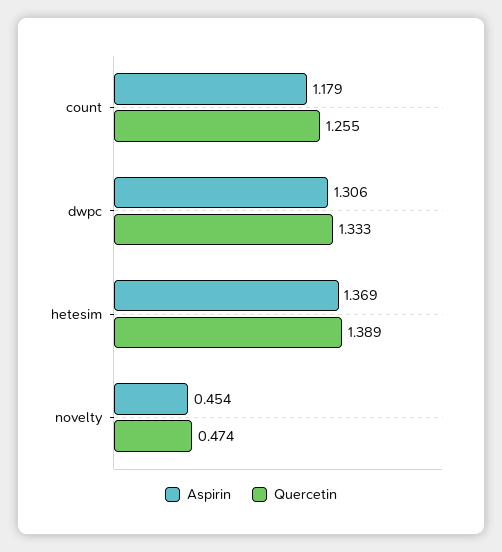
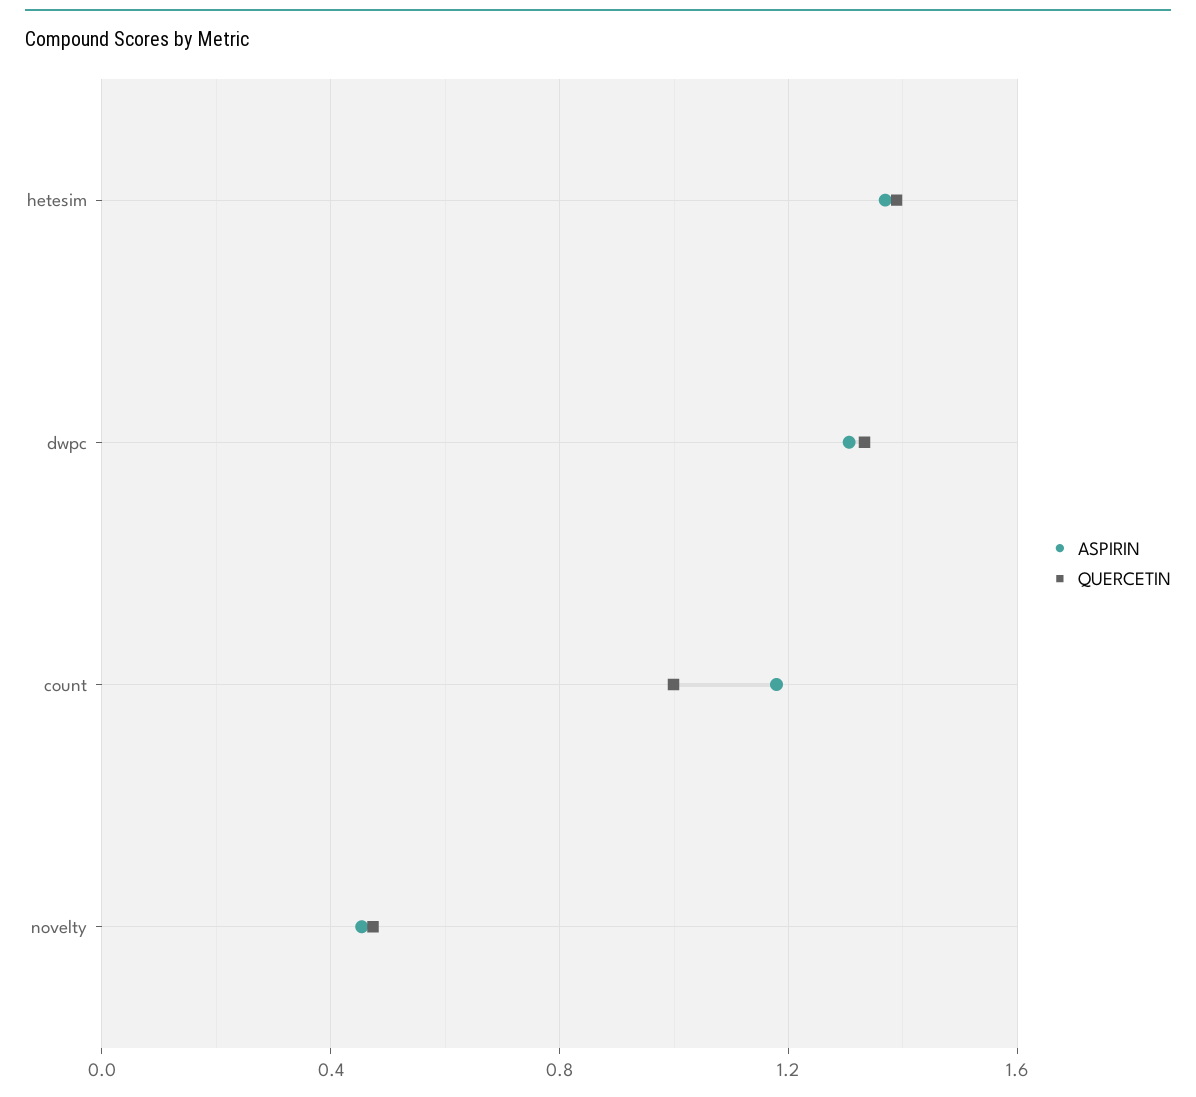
  {
    "Aspirin": {
      "count": 1.179,
      "dwpc": 1.306,
      "hetesim": 1.369,
      "novelty": 0.454
    },
    "Quercetin": {
-     "count": 1.255,
+     "count": 1,
      "dwpc": 1.333,
      "hetesim": 1.389,
      "novelty": 0.474
    }
  }

